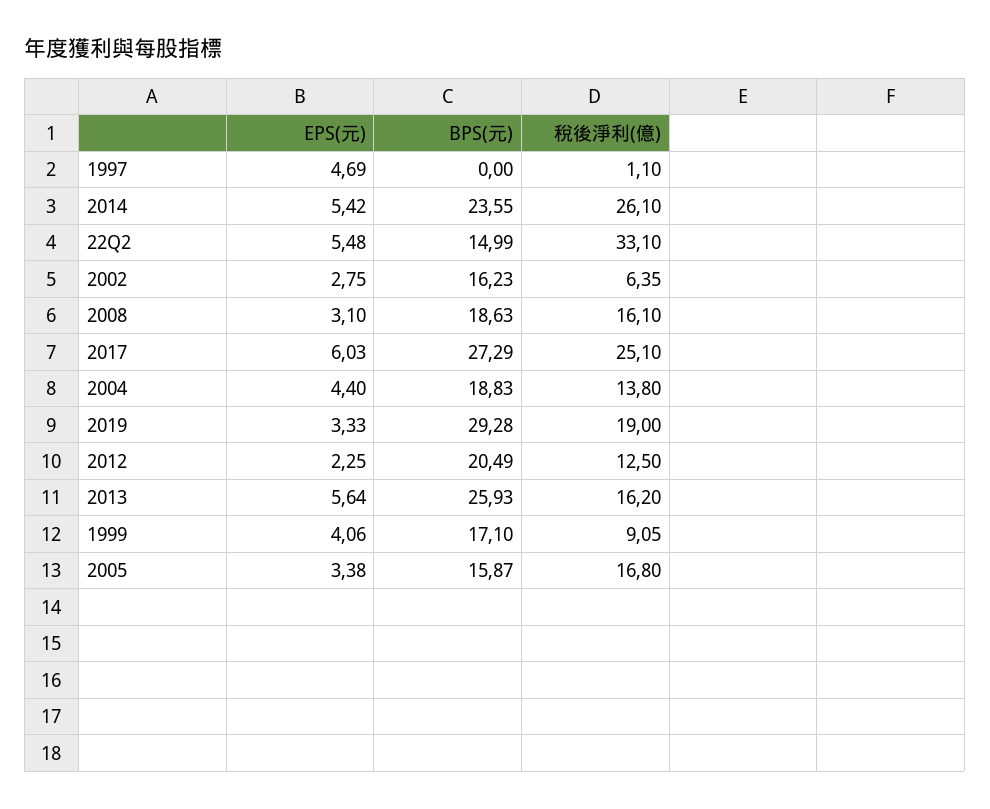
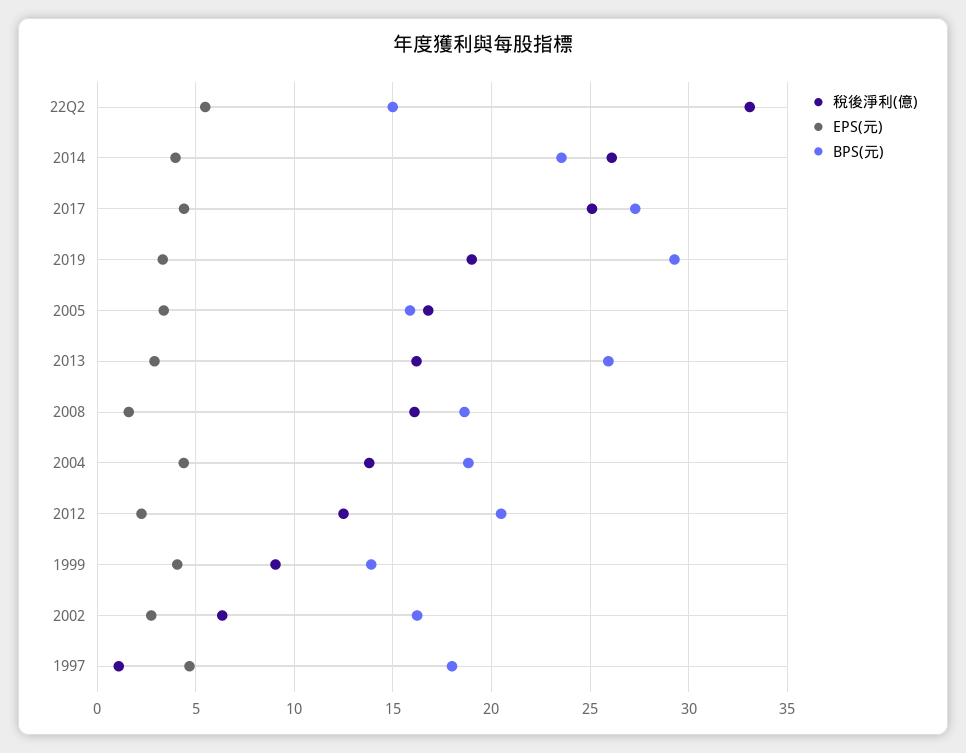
  {
    "EPS(元)": {
      "1997": 4.69,
-     "2014": 5.42,
+     "2014": 4,
      "22Q2": 5.48,
      "2002": 2.75,
-     "2008": 3.1,
+     "2008": 1.5,
-     "2017": 6.03,
+     "2017": 4.5,
      "2004": 4.4,
      "2019": 3.33,
      "2012": 2.25,
-     "2013": 5.64,
+     "2013": 3,
      "1999": 4.06,
      "2005": 3.38
    },
    "BPS(元)": {
-     "1997": 0,
+     "1997": 18,
      "2014": 23.55,
      "22Q2": 14.99,
      "2002": 16.23,
      "2008": 18.63,
      "2017": 27.29,
      "2004": 18.83,
      "2019": 29.28,
      "2012": 20.49,
      "2013": 25.93,
-     "1999": 17.1,
+     "1999": 14,
      "2005": 15.87
    },
    "稅後淨利(億)": {
      "1997": 1.1,
      "2014": 26.1,
      "22Q2": 33.1,
      "2002": 6.35,
      "2008": 16.1,
      "2017": 25.1,
      "2004": 13.8,
      "2019": 19,
      "2012": 12.5,
      "2013": 16.2,
      "1999": 9.05,
      "2005": 16.8
    }
  }

